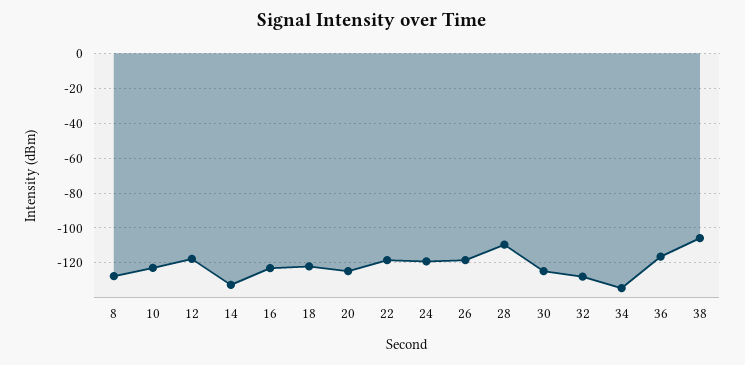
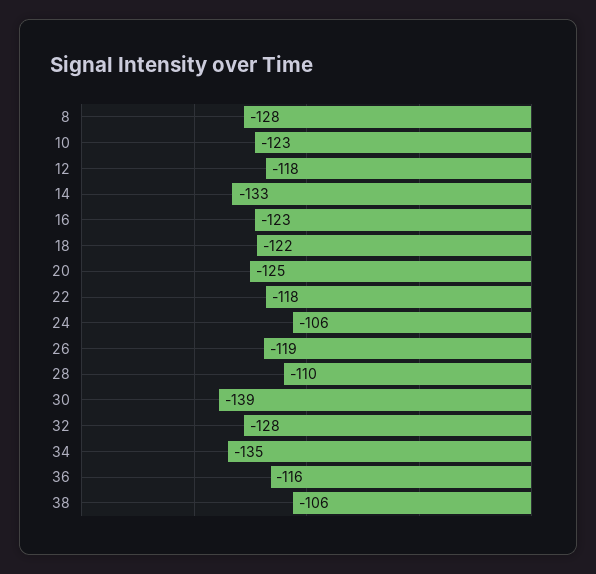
  {
    "8": -128,
    "10": -123,
    "12": -118,
    "14": -133,
    "16": -123,
    "18": -122,
    "20": -125,
    "22": -118,
-   "24": -120,
+   "24": -106,
    "26": -119,
    "28": -110,
-   "30": -125,
+   "30": -139,
    "32": -128,
    "34": -135,
    "36": -116,
    "38": -106
  }

